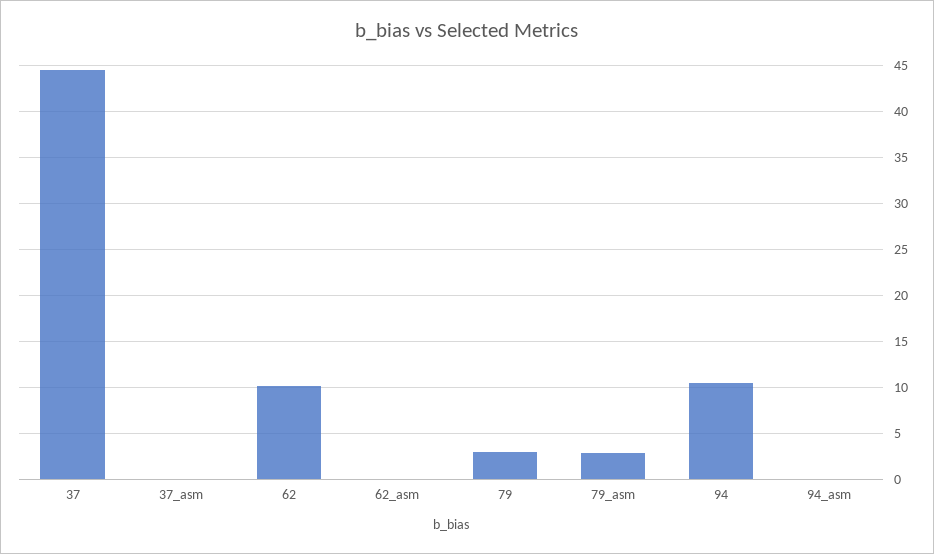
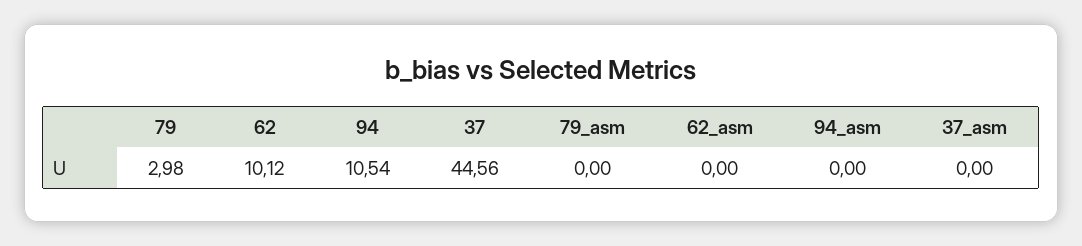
  {
    "37": 44.56,
    "37_asm": 0,
    "62": 10.12,
    "62_asm": 0,
    "79": 2.98,
-   "79_asm": 3,
+   "79_asm": 0,
    "94": 10.54,
    "94_asm": 0
  }

